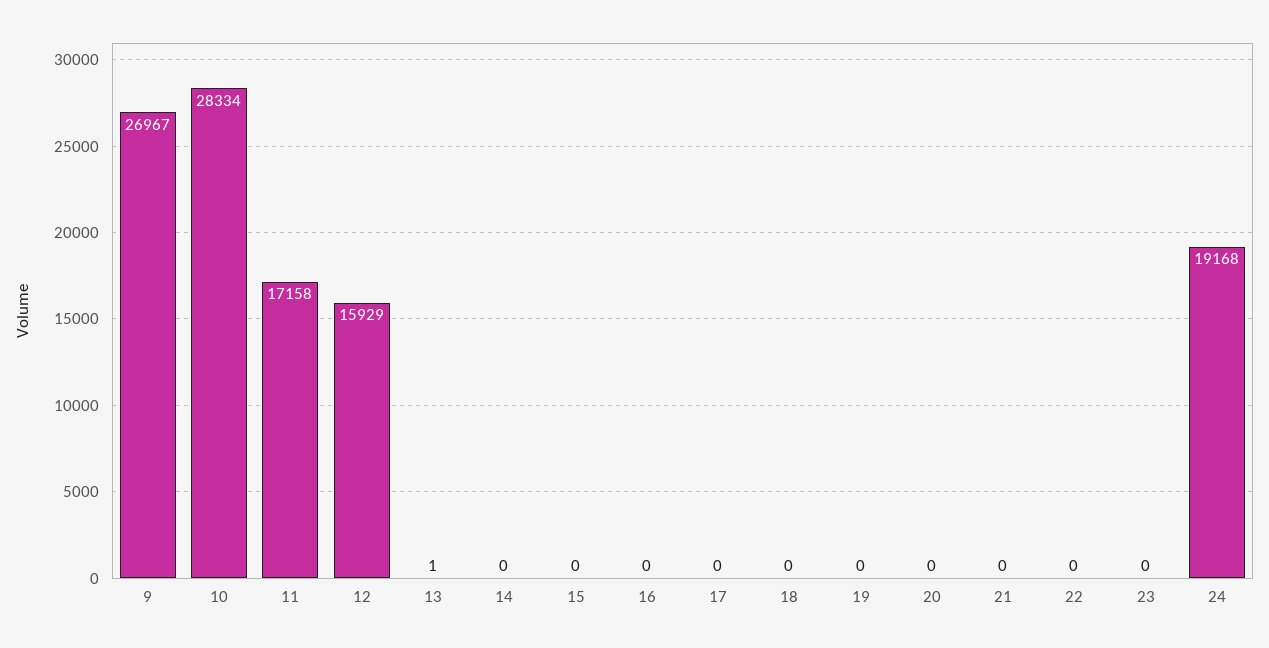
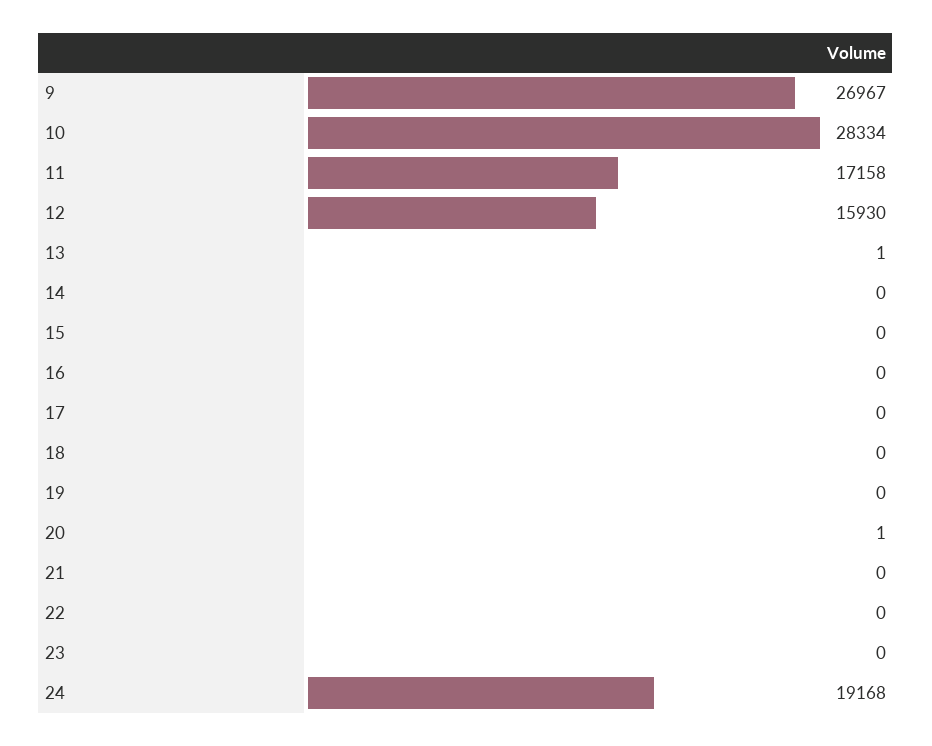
  {
    "9": 26967,
    "10": 28334,
    "11": 17158,
-   "12": 15929,
+   "12": 15930,
    "13": 1,
    "14": 0,
    "15": 0,
    "16": 0,
    "17": 0,
    "18": 0,
    "19": 0,
-   "20": 0,
+   "20": 1,
    "21": 0,
    "22": 0,
    "23": 0,
    "24": 19168
  }

